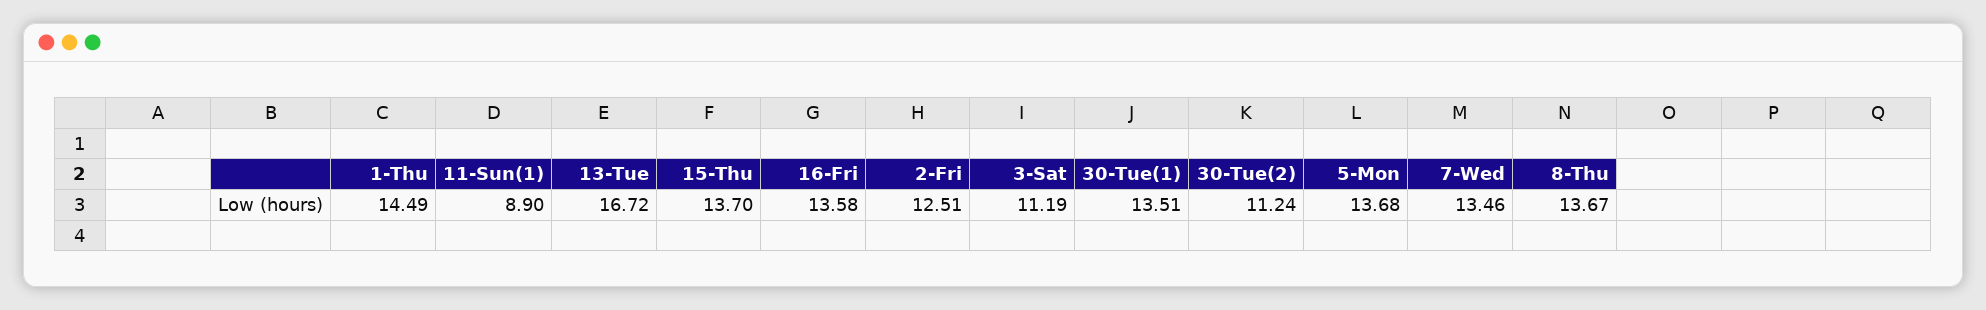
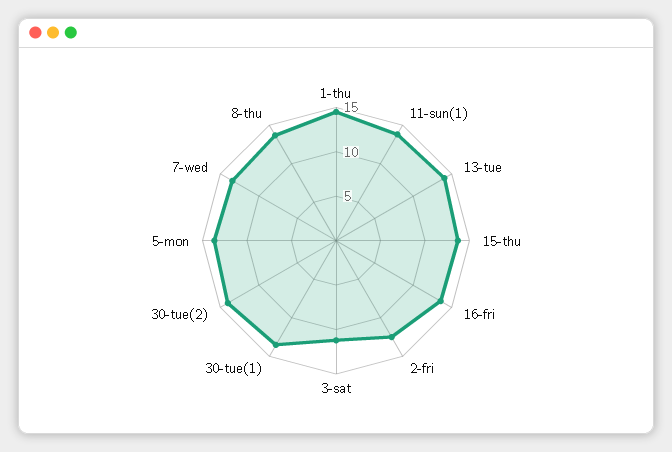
  {
    "1-Thu": 14.49,
-   "11-Sun(1)": 8.9,
+   "11-Sun(1)": 14,
-   "13-Tue": 16.72,
+   "13-Tue": 14,
    "15-Thu": 13.7,
    "16-Fri": 13.58,
    "2-Fri": 12.51,
    "3-Sat": 11.19,
    "30-Tue(1)": 13.51,
-   "30-Tue(2)": 11.24,
+   "30-Tue(2)": 14,
    "5-Mon": 13.68,
    "7-Wed": 13.46,
    "8-Thu": 13.67
  }

